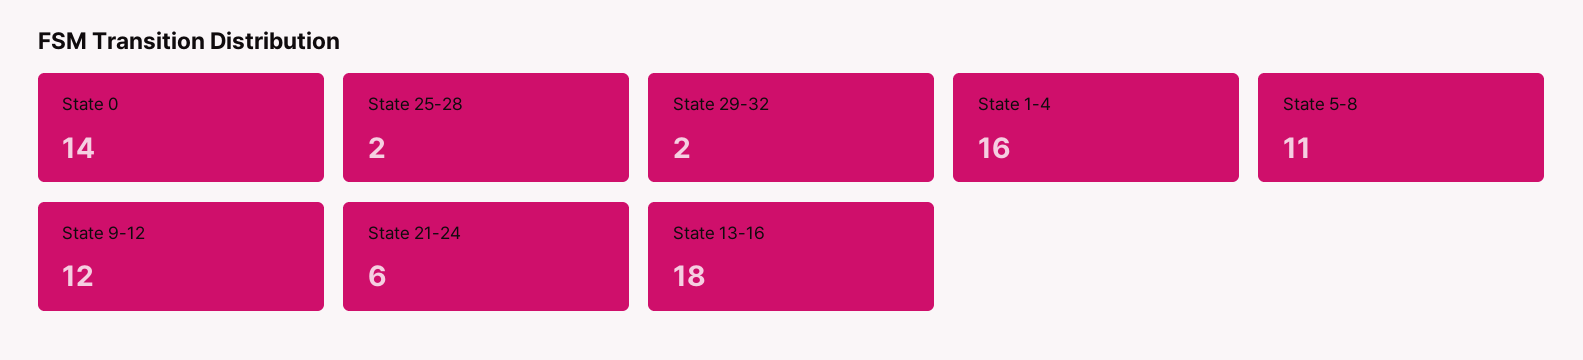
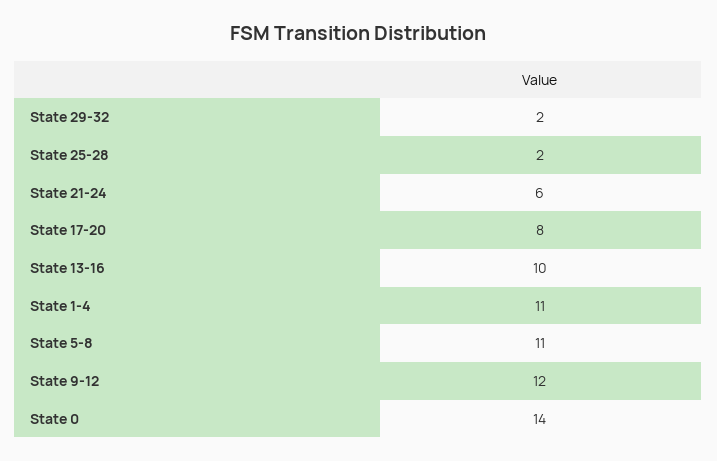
  {
    "State 0": 14,
    "State 25-28": 2,
    "State 29-32": 2,
-   "State 1-4": 16,
+   "State 1-4": 11,
    "State 5-8": 11,
    "State 9-12": 12,
    "State 21-24": 6,
-   "State 13-16": 18
+   "State 13-16": 10,
+   "State 17-20": 8
  }

